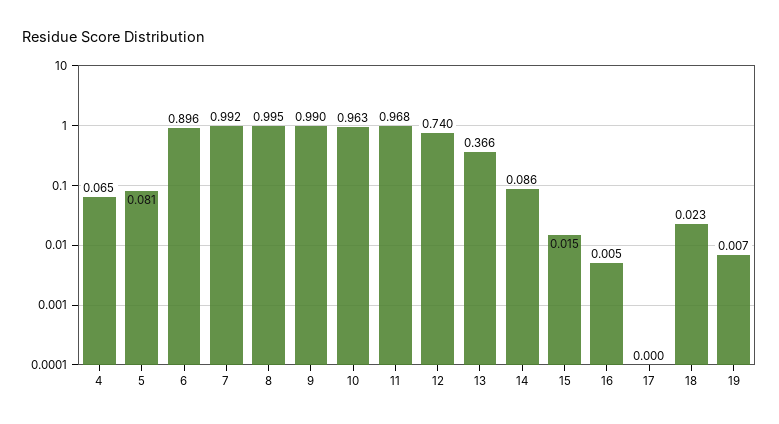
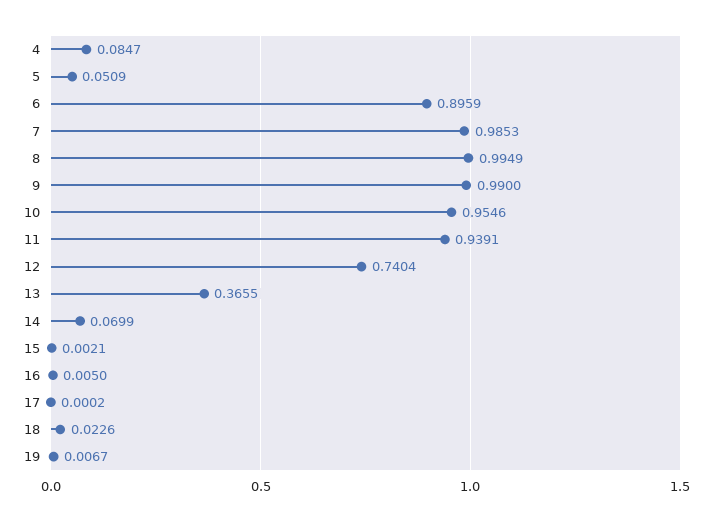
  {
-   "4": 0.065,
+   "4": 0.0847,
-   "5": 0.081,
+   "5": 0.0509,
    "6": 0.8959,
-   "7": 0.992,
+   "7": 0.9853,
    "8": 0.9949,
    "9": 0.99,
-   "10": 0.963,
+   "10": 0.9546,
-   "11": 0.968,
+   "11": 0.9391,
    "12": 0.7404,
    "13": 0.3655,
-   "14": 0.086,
+   "14": 0.0699,
-   "15": 0.015,
+   "15": 0.0021,
    "16": 0.005,
    "17": 0.0002,
    "18": 0.0226,
    "19": 0.0067
  }

